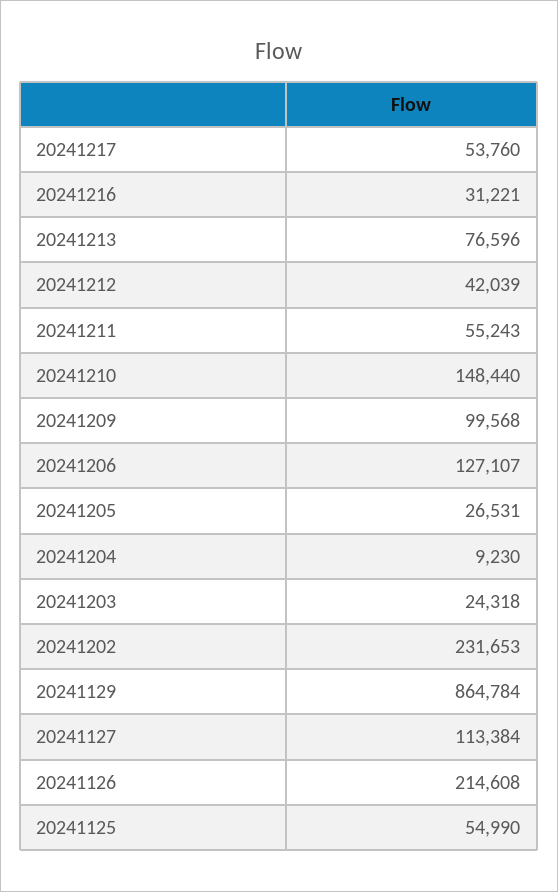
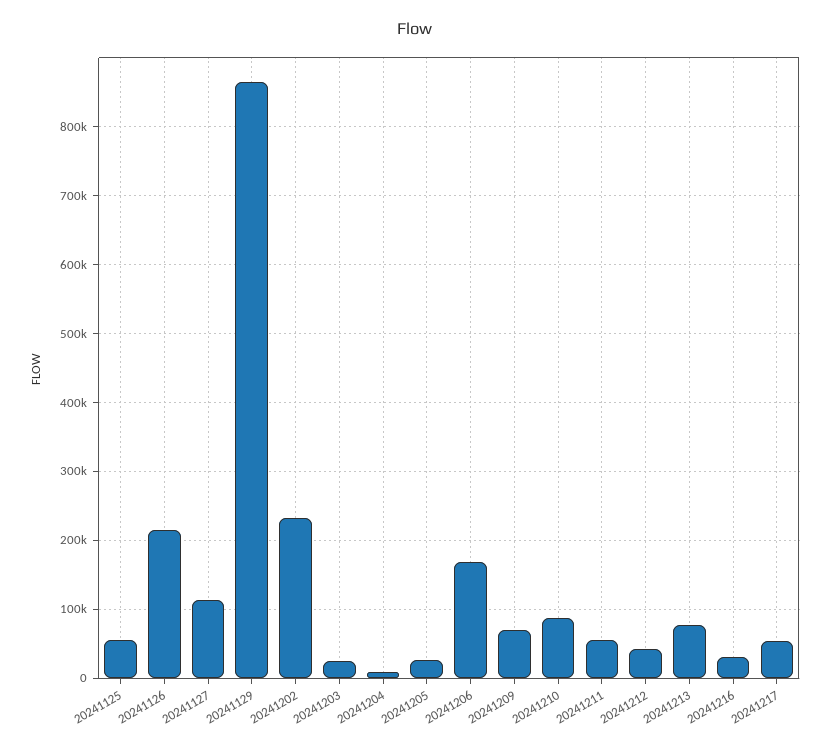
  {
    "20241217": 53760,
    "20241216": 31221,
    "20241213": 76596,
    "20241212": 42039,
    "20241211": 55243,
-   "20241210": 148440,
+   "20241210": 90000,
-   "20241209": 99568,
+   "20241209": 70000,
-   "20241206": 127107,
+   "20241206": 170000,
    "20241205": 26531,
    "20241204": 9230,
    "20241203": 24318,
    "20241202": 231653,
    "20241129": 864784,
    "20241127": 113384,
    "20241126": 214608,
    "20241125": 54990
  }

